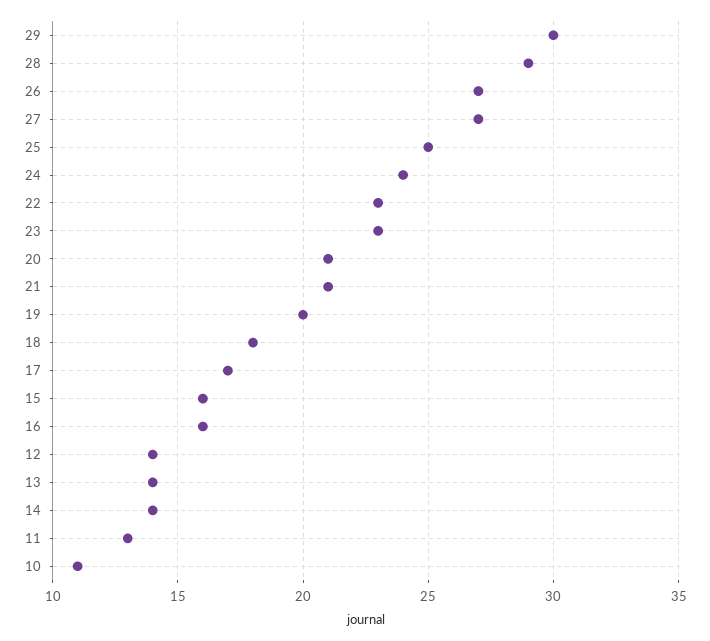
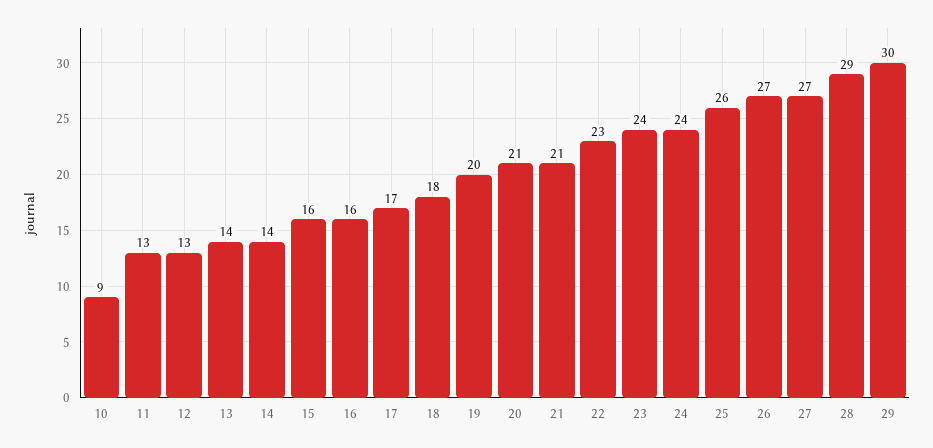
  {
    "29": 30,
    "28": 29,
    "26": 27,
    "27": 27,
-   "25": 25,
+   "25": 26,
    "24": 24,
    "22": 23,
-   "23": 23,
+   "23": 24,
    "20": 21,
    "21": 21,
    "19": 20,
    "18": 18,
    "17": 17,
    "15": 16,
    "16": 16,
-   "12": 14,
+   "12": 13,
    "13": 14,
    "14": 14,
    "11": 13,
-   "10": 11
+   "10": 9
  }

